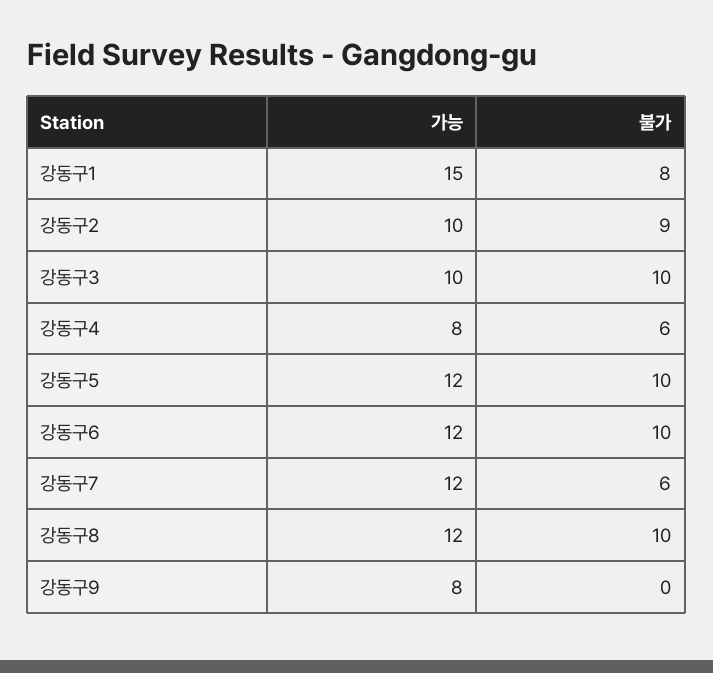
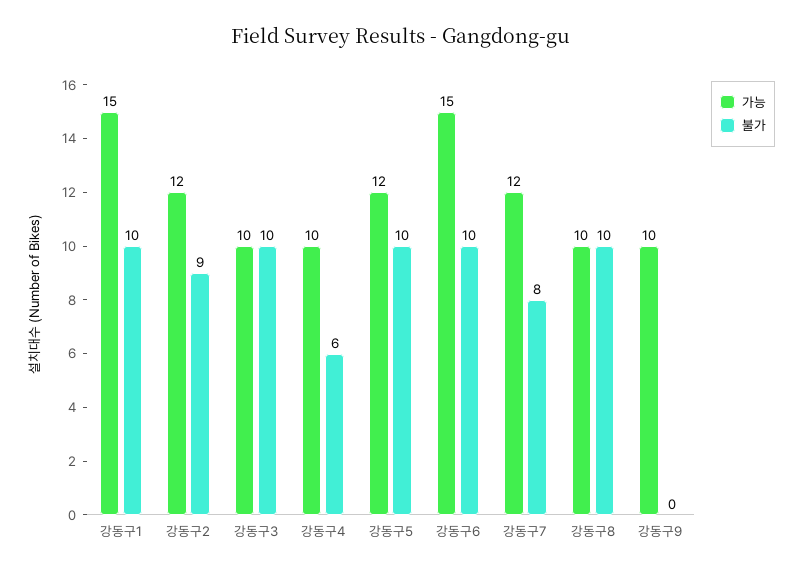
  {
    "가능": {
      "강동구1": 15,
-     "강동구2": 10,
+     "강동구2": 12,
      "강동구3": 10,
-     "강동구4": 8,
+     "강동구4": 10,
      "강동구5": 12,
-     "강동구6": 12,
+     "강동구6": 15,
      "강동구7": 12,
-     "강동구8": 12,
+     "강동구8": 10,
-     "강동구9": 8
+     "강동구9": 10
    },
    "불가": {
-     "강동구1": 8,
+     "강동구1": 10,
      "강동구2": 9,
      "강동구3": 10,
      "강동구4": 6,
      "강동구5": 10,
      "강동구6": 10,
-     "강동구7": 6,
+     "강동구7": 8,
      "강동구8": 10,
      "강동구9": 0
    }
  }

